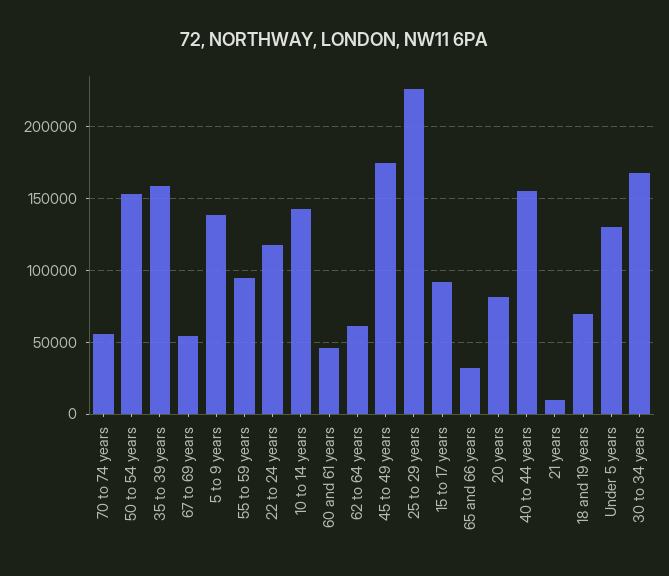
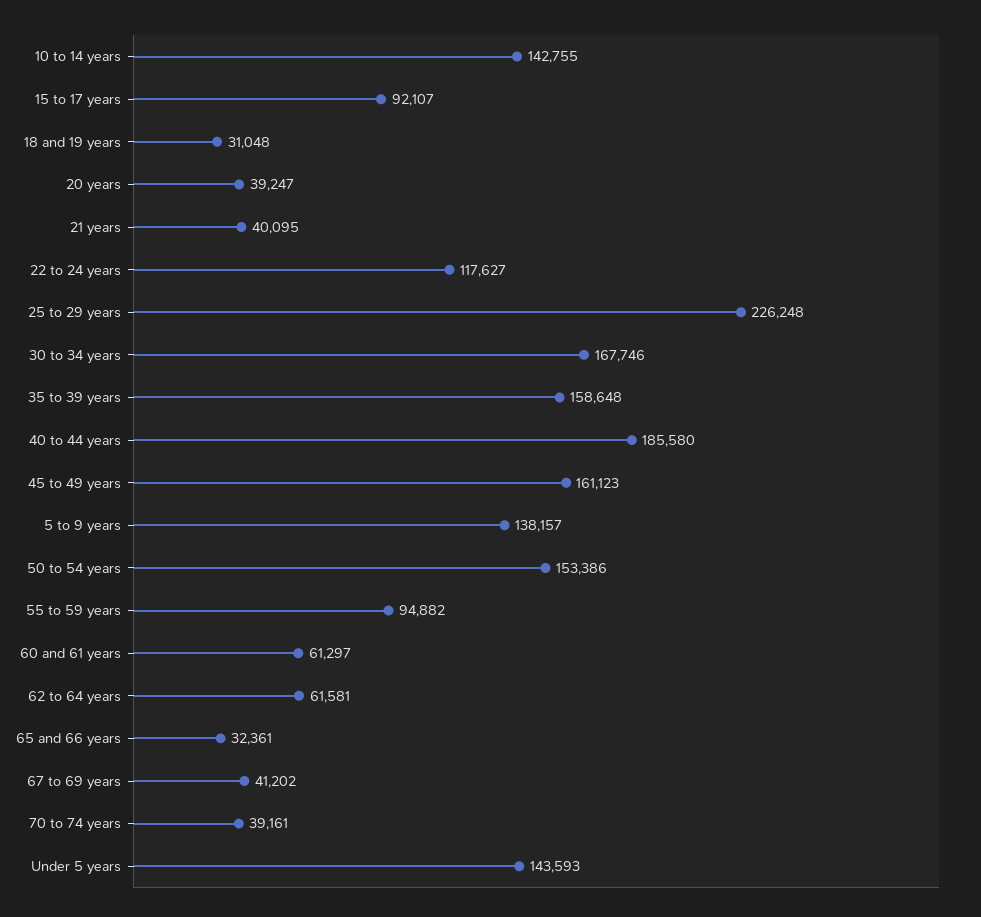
  {
-   "70 to 74 years": 55000,
+   "70 to 74 years": 39161,
    "50 to 54 years": 153386,
    "35 to 39 years": 158648,
-   "67 to 69 years": 55000,
+   "67 to 69 years": 41202,
    "5 to 9 years": 138157,
    "55 to 59 years": 94882,
    "22 to 24 years": 117627,
    "10 to 14 years": 142755,
-   "60 and 61 years": 45000,
+   "60 and 61 years": 61297,
    "62 to 64 years": 61581,
-   "45 to 49 years": 175000,
+   "45 to 49 years": 161123,
    "25 to 29 years": 226248,
    "15 to 17 years": 92107,
    "65 and 66 years": 32361,
-   "20 years": 80000,
+   "20 years": 39247,
-   "40 to 44 years": 155000,
+   "40 to 44 years": 185580,
-   "21 years": 10000,
+   "21 years": 40095,
-   "18 and 19 years": 70000,
+   "18 and 19 years": 31048,
-   "Under 5 years": 130000,
+   "Under 5 years": 143593,
    "30 to 34 years": 167746
  }

